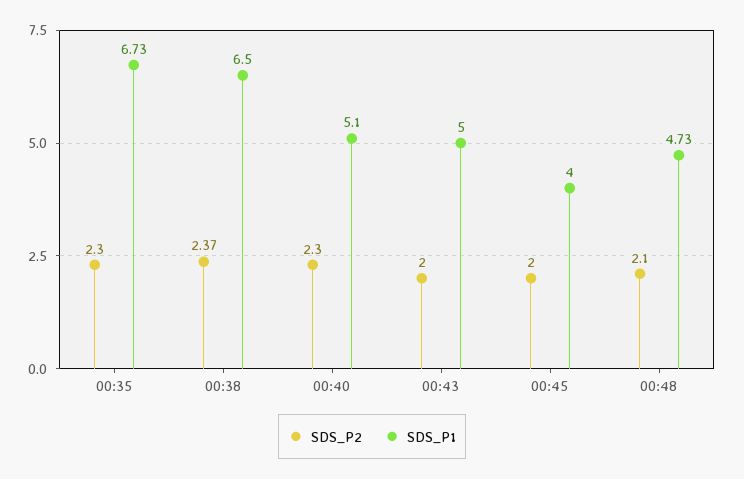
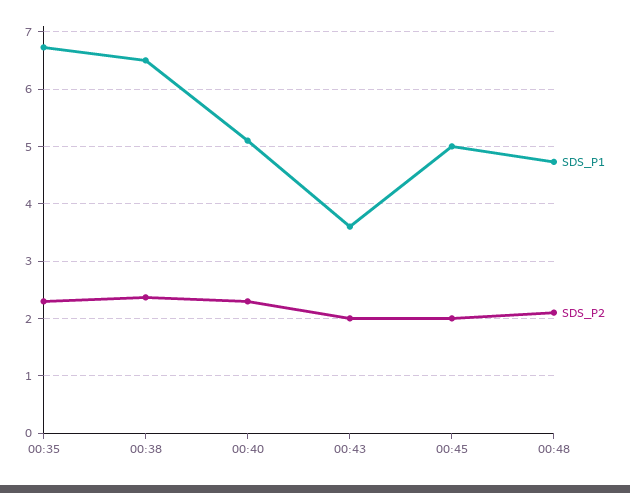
  {
    "SDS_P2": {
      "00:35": 2.3,
      "00:38": 2.37,
      "00:40": 2.3,
      "00:43": 2,
      "00:45": 2,
      "00:48": 2.1
    },
    "SDS_P1": {
      "00:35": 6.73,
      "00:38": 6.5,
      "00:40": 5.1,
-     "00:43": 5,
+     "00:43": 3.6,
-     "00:45": 4,
+     "00:45": 5,
      "00:48": 4.73
    }
  }

